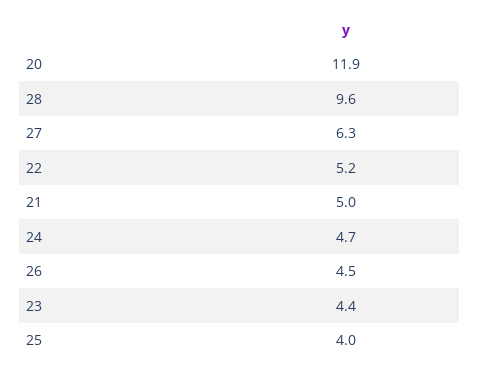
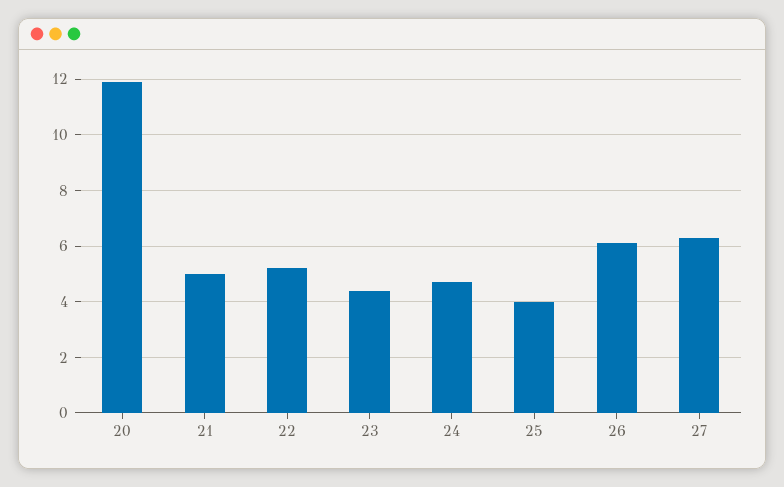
  {
    "20": 11.9,
-   "28": 9.6,
    "27": 6.3,
    "22": 5.2,
    "21": 5,
    "24": 4.7,
-   "26": 4.5,
+   "26": 6,
    "23": 4.4,
    "25": 4
  }

